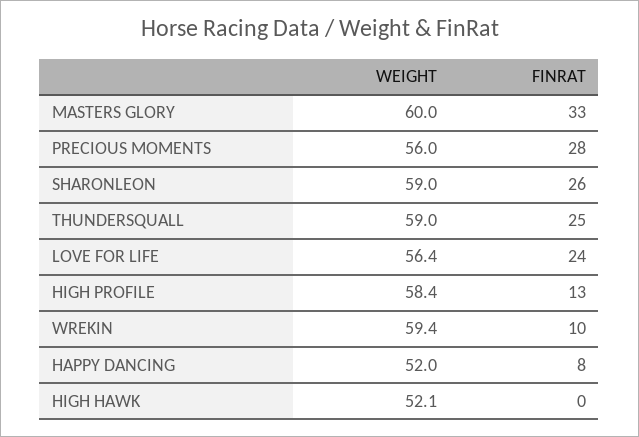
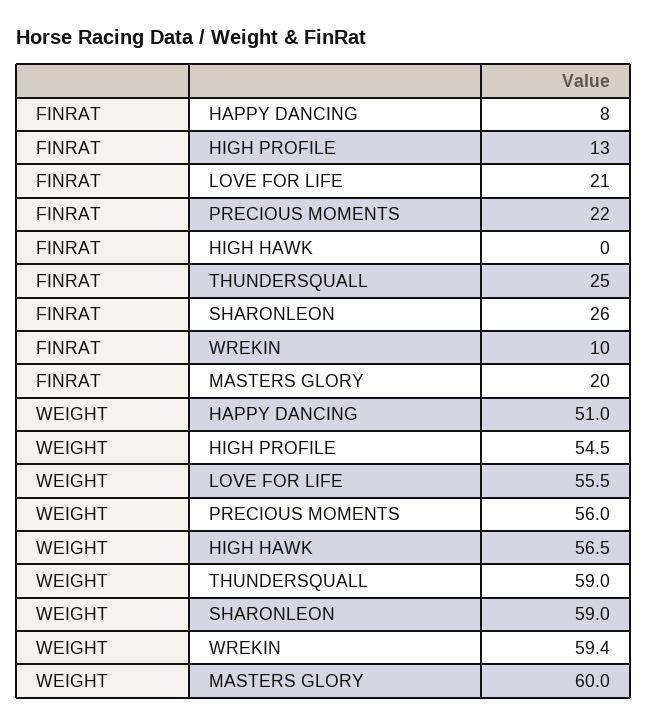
  {
    "WEIGHT": {
      "MASTERS GLORY": 60,
      "PRECIOUS MOMENTS": 56,
      "SHARONLEON": 59,
      "THUNDERSQUALL": 59,
-     "LOVE FOR LIFE": 56.4,
+     "LOVE FOR LIFE": 55.5,
-     "HIGH PROFILE": 58.4,
+     "HIGH PROFILE": 54.5,
      "WREKIN": 59.4,
-     "HAPPY DANCING": 52,
+     "HAPPY DANCING": 51,
-     "HIGH HAWK": 52.1
+     "HIGH HAWK": 56.5
    },
    "FINRAT": {
-     "MASTERS GLORY": 33,
+     "MASTERS GLORY": 20,
-     "PRECIOUS MOMENTS": 28,
+     "PRECIOUS MOMENTS": 22,
      "SHARONLEON": 26,
      "THUNDERSQUALL": 25,
-     "LOVE FOR LIFE": 24,
+     "LOVE FOR LIFE": 21,
      "HIGH PROFILE": 13,
      "WREKIN": 10,
      "HAPPY DANCING": 8,
      "HIGH HAWK": 0
    }
  }

